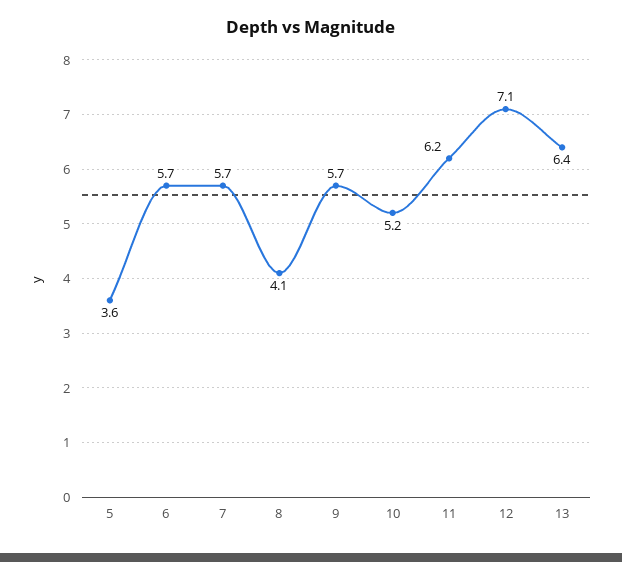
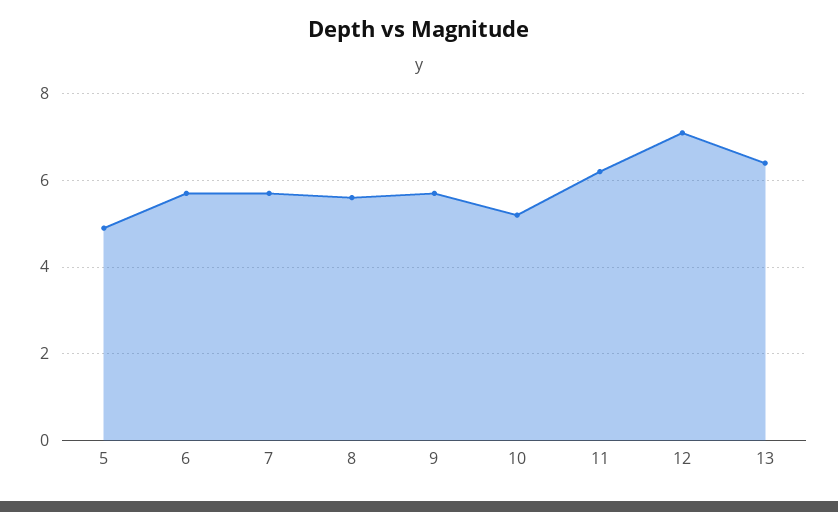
  {
-   "5": 3.6,
+   "5": 5,
    "6": 5.7,
    "7": 5.7,
-   "8": 4.1,
+   "8": 5.5,
    "9": 5.7,
    "10": 5.2,
    "11": 6.2,
    "12": 7.1,
    "13": 6.4
  }

